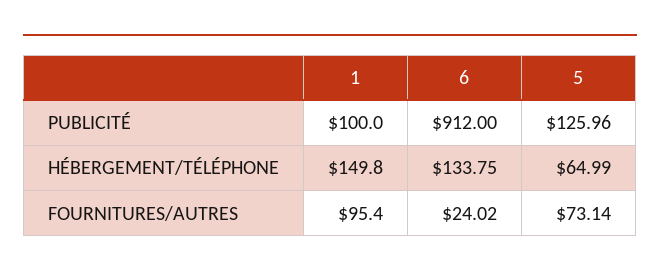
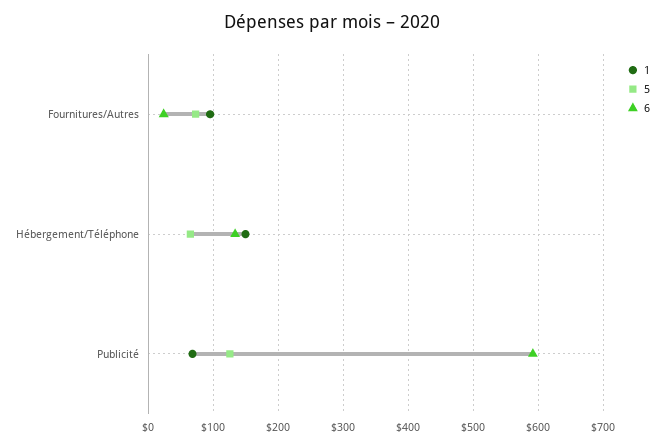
  {
    "1": {
-     "PUBLICITÉ": 100,
+     "PUBLICITÉ": 70,
      "HÉBERGEMENT/TÉLÉPHONE": 149.8,
      "FOURNITURES/AUTRES": 95.4
    },
    "6": {
-     "PUBLICITÉ": 912,
+     "PUBLICITÉ": 590,
      "HÉBERGEMENT/TÉLÉPHONE": 133.75,
      "FOURNITURES/AUTRES": 24.02
    },
    "5": {
      "PUBLICITÉ": 125.96,
      "HÉBERGEMENT/TÉLÉPHONE": 64.99,
      "FOURNITURES/AUTRES": 73.14
    }
  }

